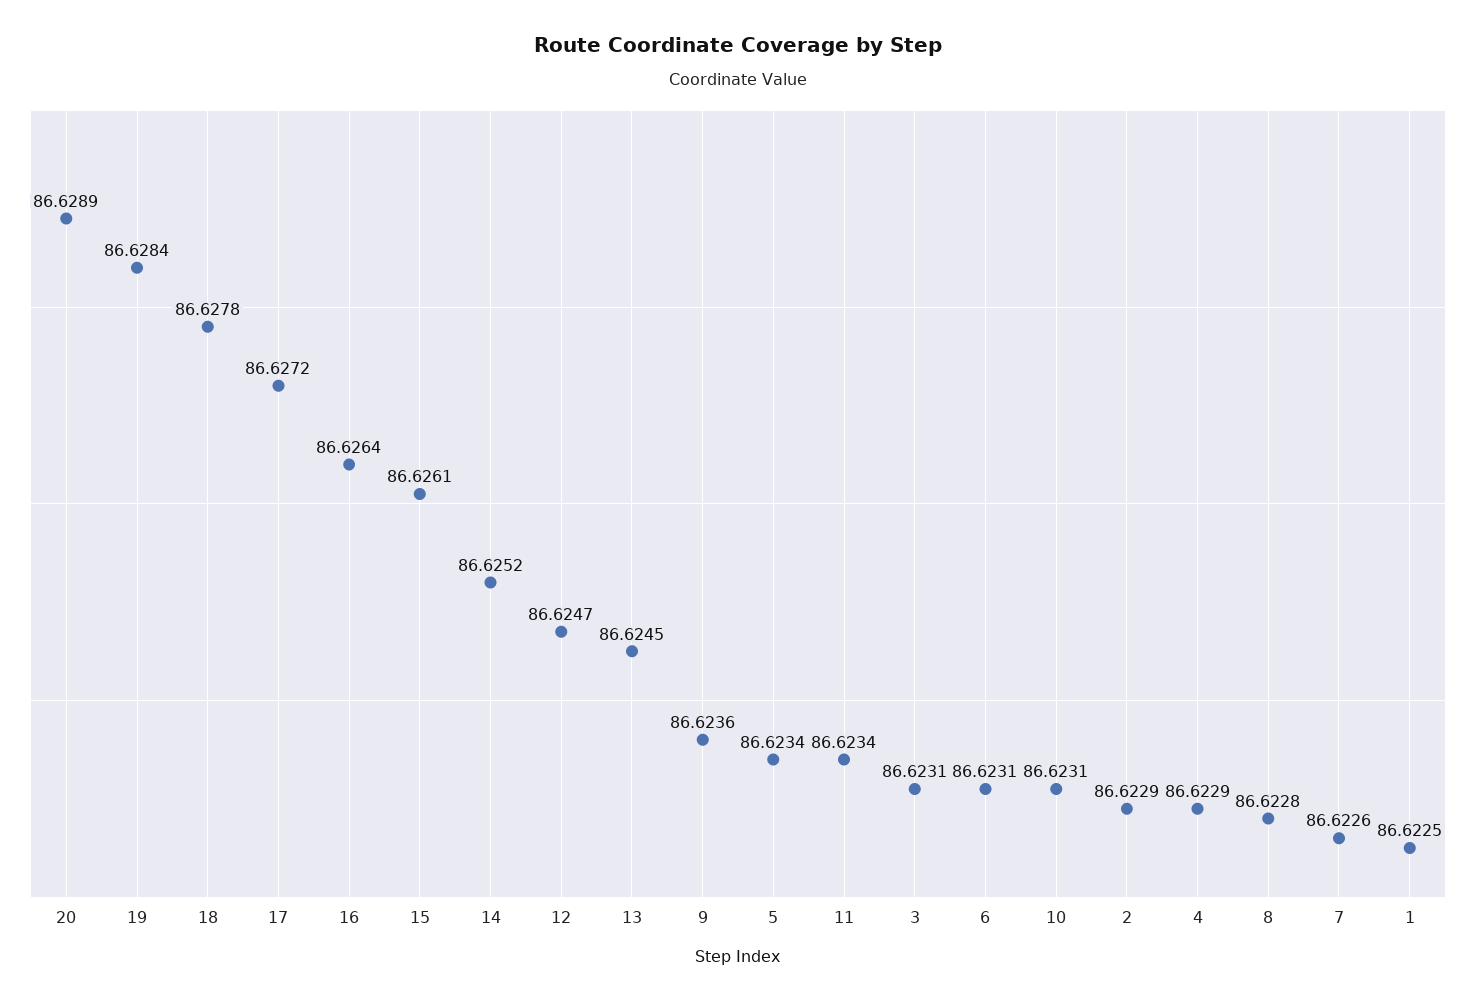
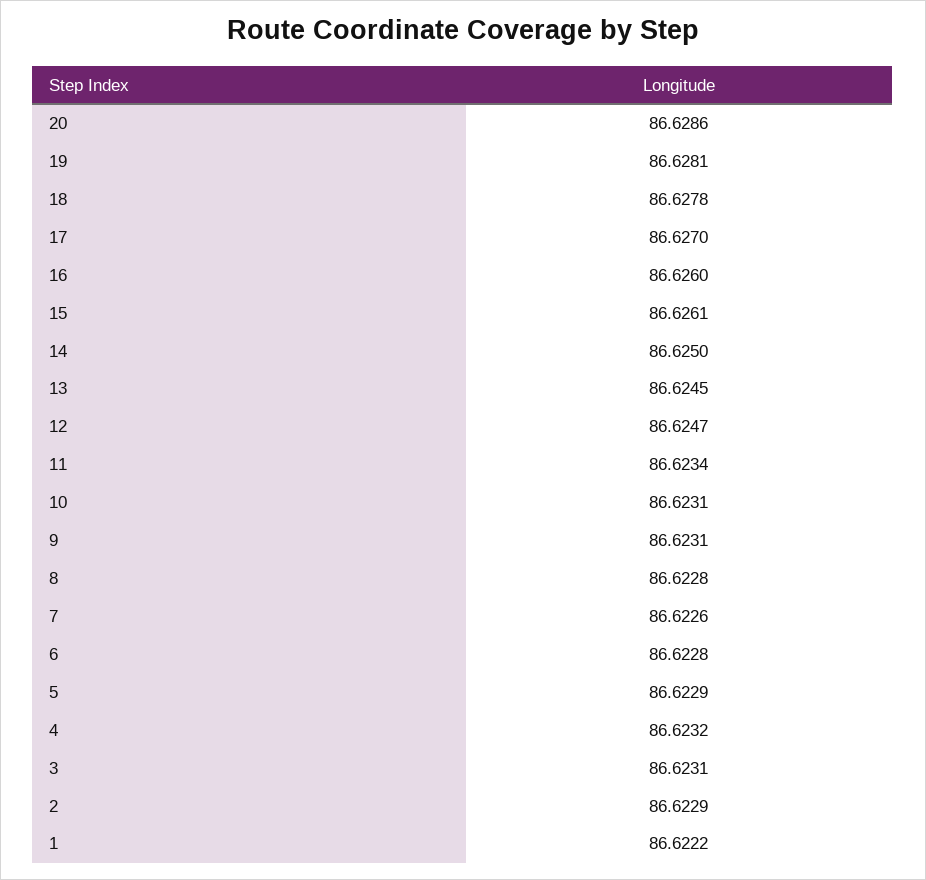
  {
-   "20": 86.6289,
+   "20": 86.6286,
-   "19": 86.6284,
+   "19": 86.6281,
    "18": 86.6278,
-   "17": 86.6272,
+   "17": 86.627,
-   "16": 86.6264,
+   "16": 86.626,
    "15": 86.6261,
-   "14": 86.6252,
+   "14": 86.625,
    "12": 86.6247,
    "13": 86.6245,
-   "9": 86.6236,
+   "9": 86.6231,
-   "5": 86.6234,
+   "5": 86.6229,
    "11": 86.6234,
    "3": 86.6231,
-   "6": 86.6231,
+   "6": 86.6228,
    "10": 86.6231,
    "2": 86.6229,
-   "4": 86.6229,
+   "4": 86.6232,
    "8": 86.6228,
    "7": 86.6226,
-   "1": 86.6225
+   "1": 86.6222
  }

